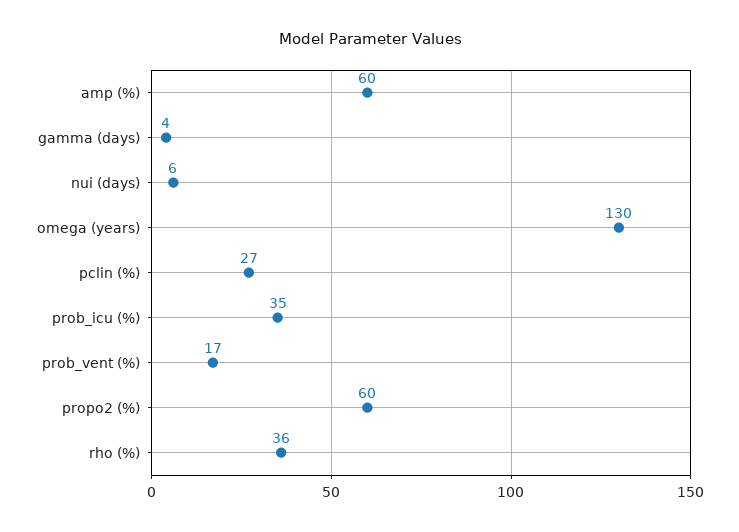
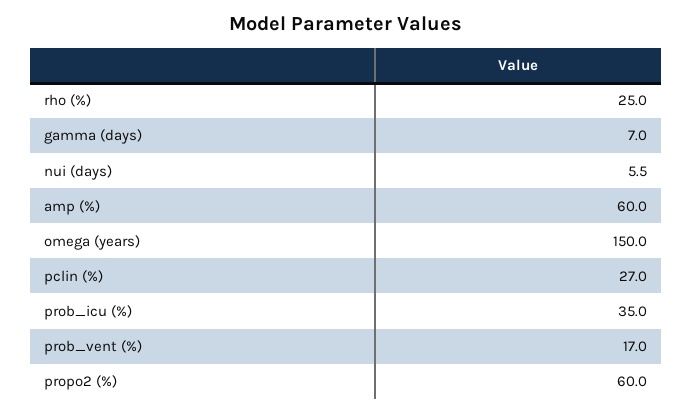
  {
    "amp (%)": 60,
-   "gamma (days)": 4,
+   "gamma (days)": 7,
    "nui (days)": 5.5,
-   "omega (years)": 130,
+   "omega (years)": 150,
    "pclin (%)": 27,
    "prob_icu (%)": 35,
    "prob_vent (%)": 17,
    "propo2 (%)": 60,
-   "rho (%)": 36
+   "rho (%)": 25
  }

